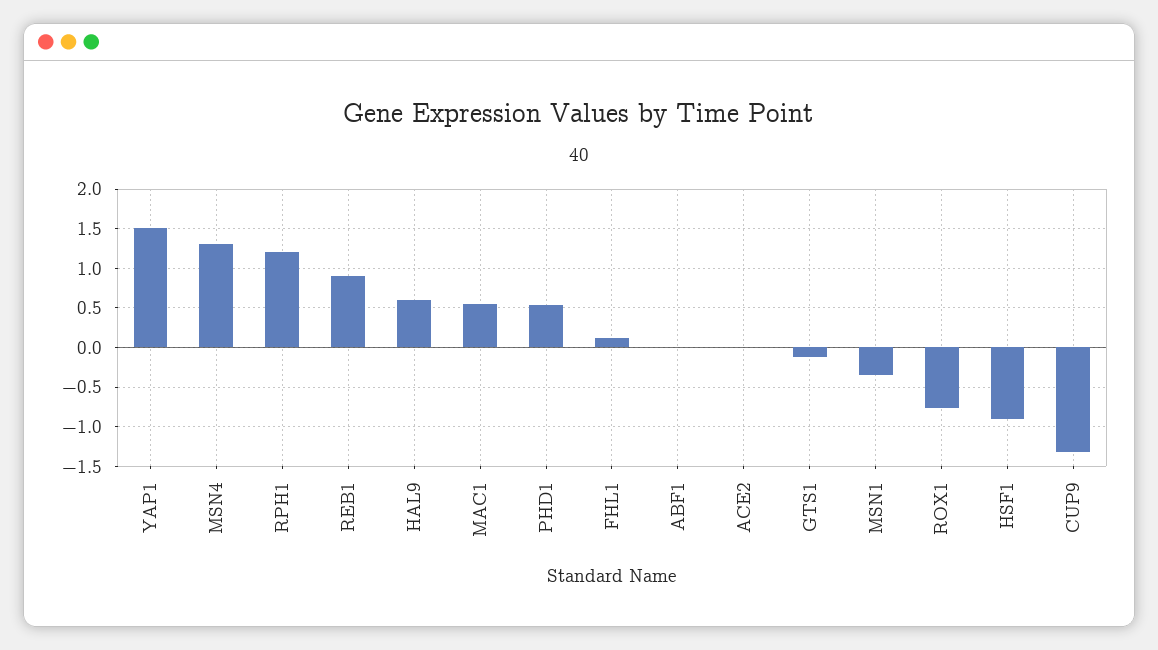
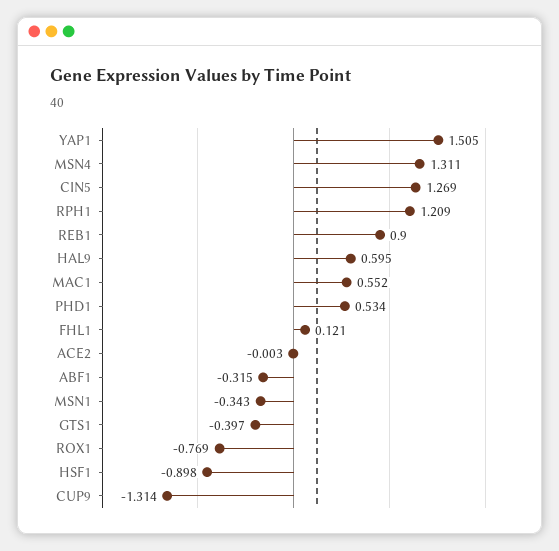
  {
    "YAP1": 1.505,
    "MSN4": 1.311,
    "RPH1": 1.209,
    "REB1": 0.9,
    "HAL9": 0.595,
    "MAC1": 0.552,
    "PHD1": 0.534,
    "FHL1": 0.121,
-   "ABF1": 0,
+   "ABF1": -0.315,
    "ACE2": -0.003,
-   "GTS1": -0.1,
+   "GTS1": -0.397,
    "MSN1": -0.343,
    "ROX1": -0.769,
    "HSF1": -0.898,
-   "CUP9": -1.314
+   "CUP9": -1.314,
+   "CIN5": 1.269
  }

